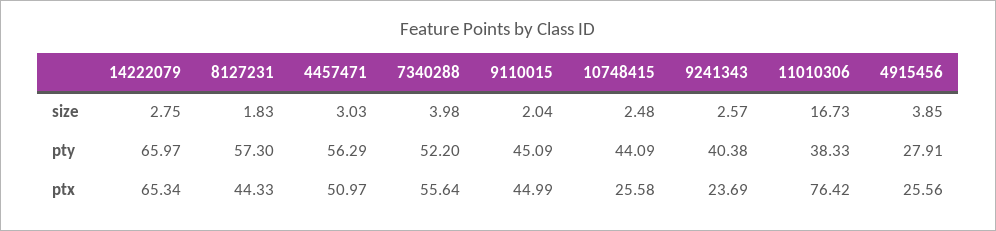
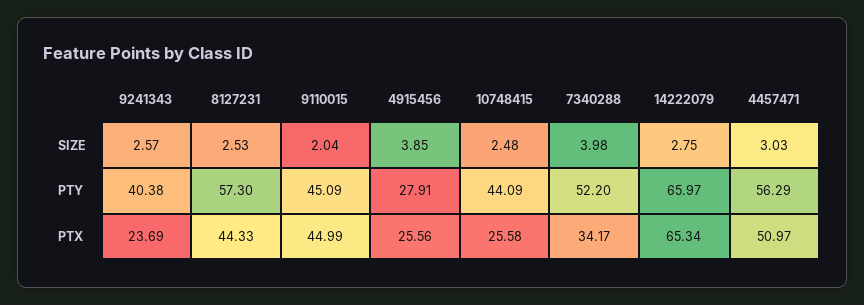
  {
    "14222079": {
      "size": 2.75,
      "pty": 65.97,
      "ptx": 65.34
    },
    "8127231": {
-     "size": 1.83,
+     "size": 2.53,
      "pty": 57.3,
      "ptx": 44.33
    },
    "4457471": {
      "size": 3.03,
      "pty": 56.29,
      "ptx": 50.97
    },
    "7340288": {
      "size": 3.98,
      "pty": 52.2,
-     "ptx": 55.64
+     "ptx": 34.17
    },
    "9110015": {
      "size": 2.04,
      "pty": 45.09,
      "ptx": 44.99
    },
    "10748415": {
      "size": 2.48,
      "pty": 44.09,
      "ptx": 25.58
    },
    "9241343": {
      "size": 2.57,
      "pty": 40.38,
      "ptx": 23.69
    },
-   "11010306": {
-     "size": 16.73,
-     "pty": 38.33,
-     "ptx": 76.42
-   },
    "4915456": {
      "size": 3.85,
      "pty": 27.91,
      "ptx": 25.56
    }
  }

